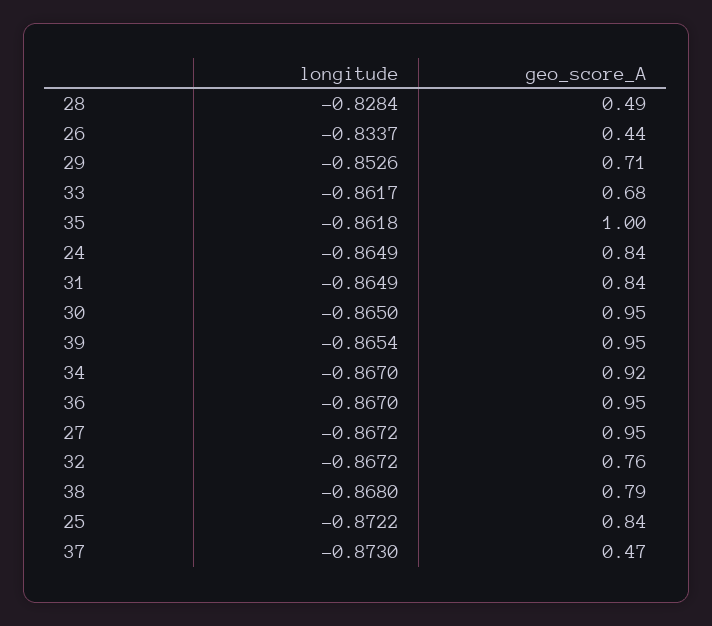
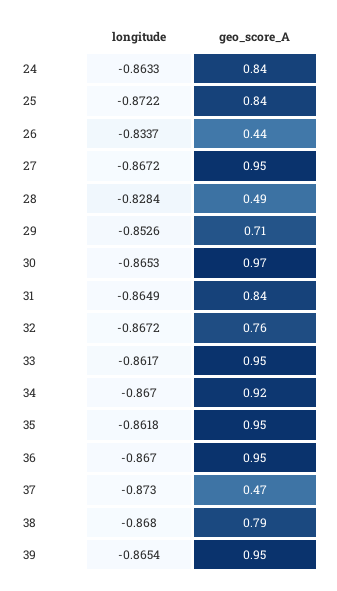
  {
    "longitude": {
      "28": -0.8284,
      "26": -0.8337,
      "29": -0.8526,
      "33": -0.8617,
      "35": -0.8618,
-     "24": -0.8649,
+     "24": -0.8633,
      "31": -0.8649,
-     "30": -0.865,
+     "30": -0.8653,
      "39": -0.8654,
      "34": -0.867,
      "36": -0.867,
      "27": -0.8672,
      "32": -0.8672,
      "38": -0.868,
      "25": -0.8722,
      "37": -0.873
    },
    "geo_score_A": {
      "28": 0.49,
      "26": 0.44,
      "29": 0.71,
-     "33": 0.68,
+     "33": 0.95,
-     "35": 1,
+     "35": 0.95,
      "24": 0.84,
      "31": 0.84,
-     "30": 0.95,
+     "30": 0.97,
      "39": 0.95,
      "34": 0.92,
      "36": 0.95,
      "27": 0.95,
      "32": 0.76,
      "38": 0.79,
      "25": 0.84,
      "37": 0.47
    }
  }

